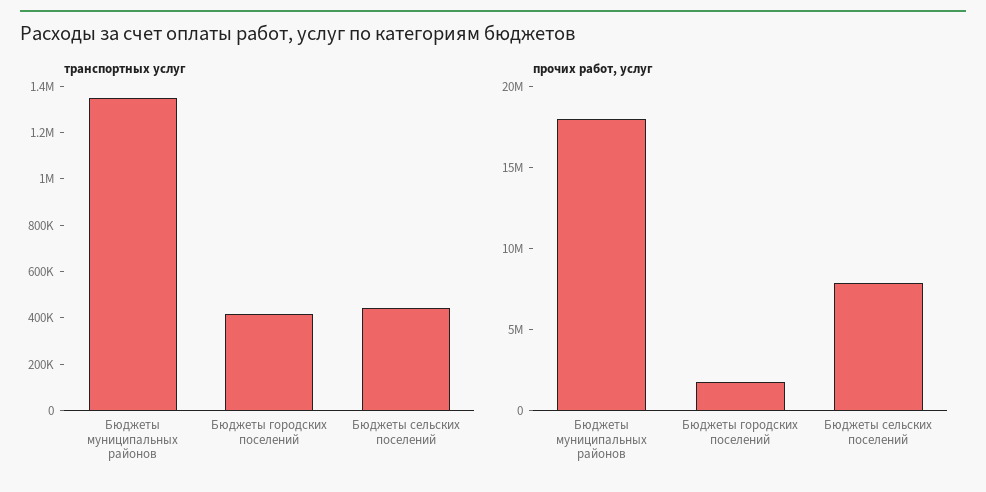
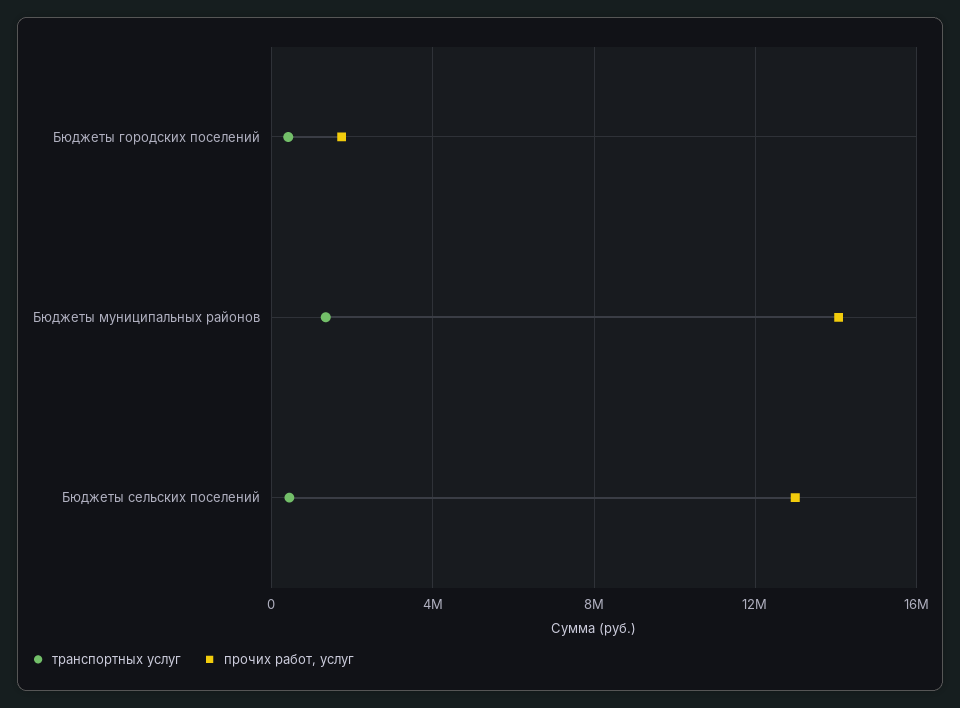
  {
    "транспортных услуг": {
      "Бюджеты муниципальных районов": 1350000,
      "Бюджеты городских поселений": 400000,
      "Бюджеты сельских поселений": 450000
    },
    "прочих работ, услуг": {
-     "Бюджеты муниципальных районов": 18000000,
+     "Бюджеты муниципальных районов": 14000000,
      "Бюджеты городских поселений": 1500000,
-     "Бюджеты сельских поселений": 8000000
+     "Бюджеты сельских поселений": 13000000
    }
  }

